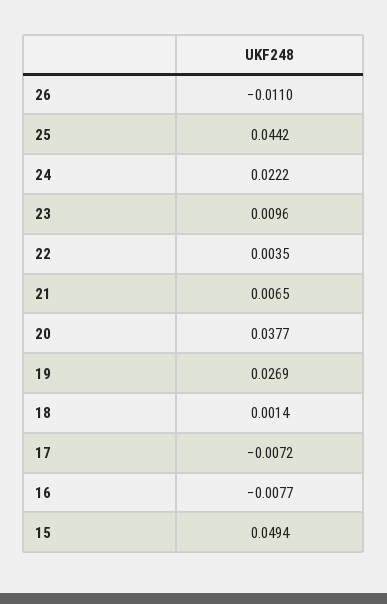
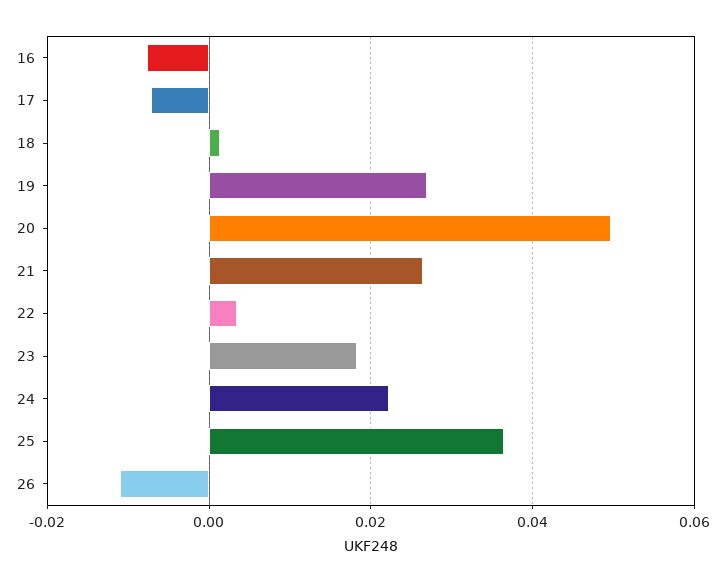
  {
    "26": -0.011,
-   "25": 0.0442,
+   "25": 0.036,
    "24": 0.0222,
-   "23": 0.0096,
+   "23": 0.018,
    "22": 0.0035,
-   "21": 0.0065,
+   "21": 0.026,
-   "20": 0.0377,
+   "20": 0.05,
    "19": 0.0269,
    "18": 0.0014,
    "17": -0.0072,
-   "16": -0.0077,
+   "16": -0.0077
-   "15": 0.0494
  }

